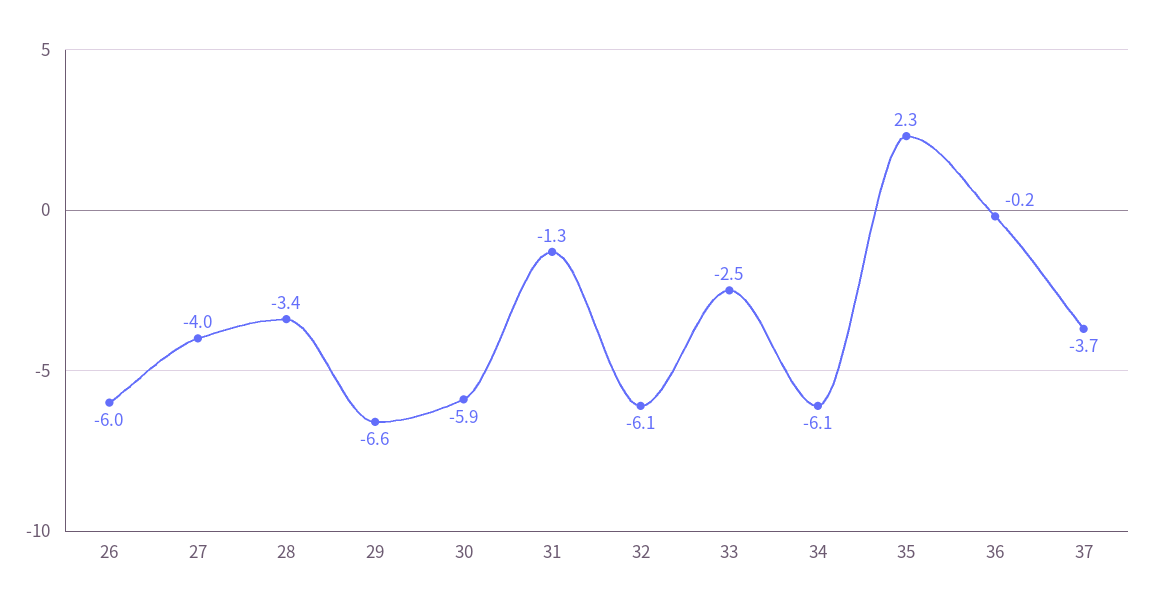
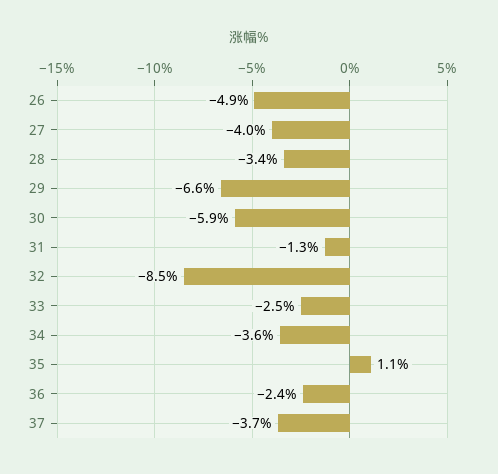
  {
-   "26": -6,
+   "26": -4.9,
    "27": -4,
    "28": -3.4,
    "29": -6.6,
    "30": -5.9,
    "31": -1.3,
-   "32": -6.1,
+   "32": -8.5,
    "33": -2.5,
-   "34": -6.1,
+   "34": -3.6,
-   "35": 2.3,
+   "35": 1.1,
-   "36": -0.2,
+   "36": -2.4,
    "37": -3.7
  }

